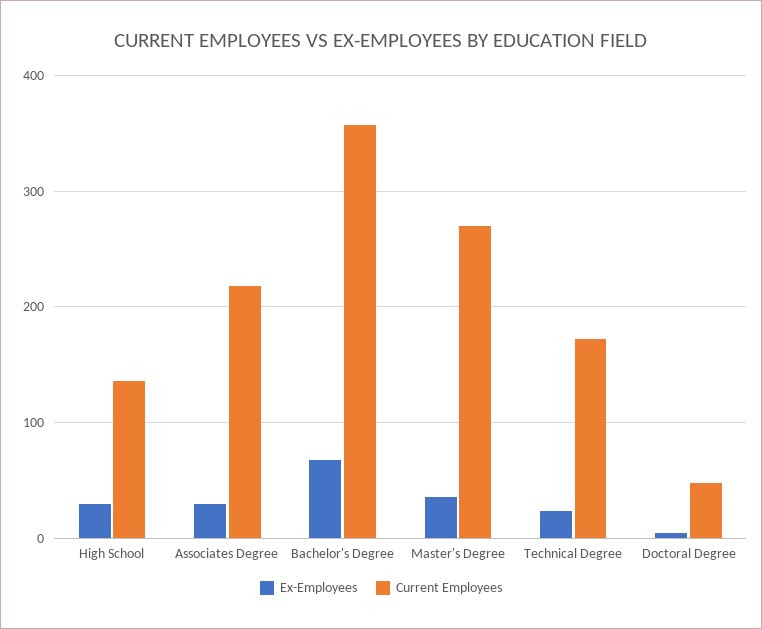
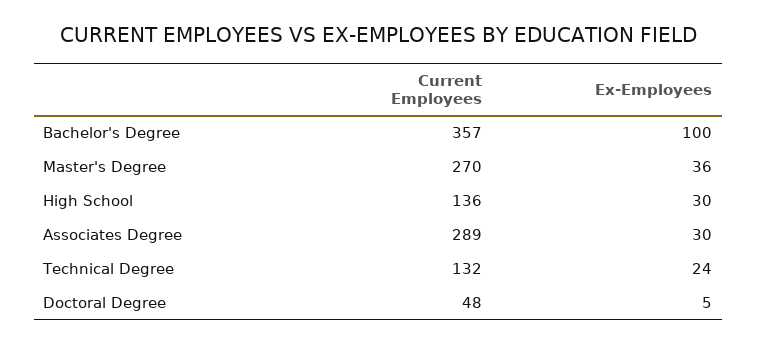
  {
    "Ex-Employees": {
      "High School": 30,
      "Associates Degree": 30,
-     "Bachelor's Degree": 70,
+     "Bachelor's Degree": 100,
      "Master's Degree": 36,
      "Technical Degree": 24,
      "Doctoral Degree": 5
    },
    "Current Employees": {
      "High School": 136,
-     "Associates Degree": 220,
+     "Associates Degree": 289,
      "Bachelor's Degree": 357,
      "Master's Degree": 270,
-     "Technical Degree": 170,
+     "Technical Degree": 132,
      "Doctoral Degree": 48
    }
  }

